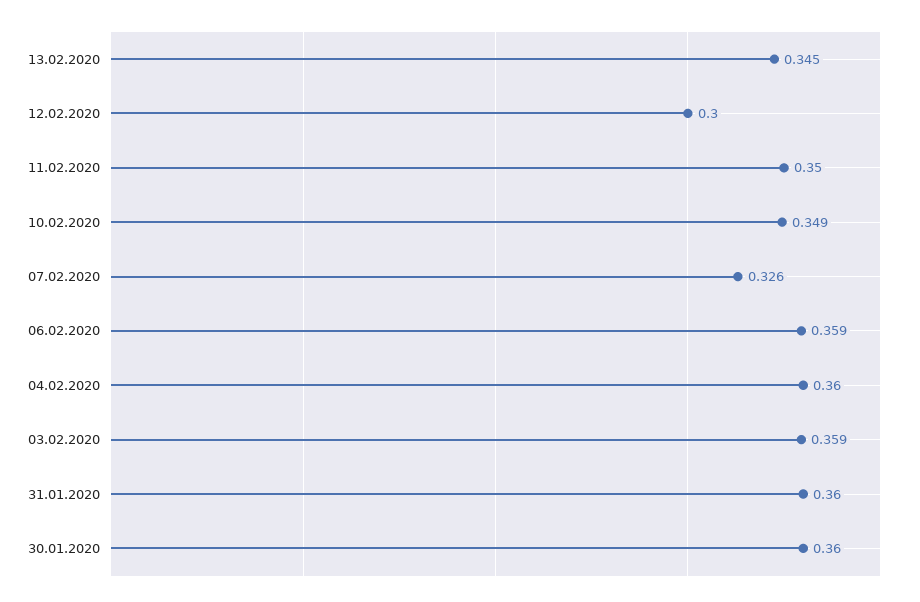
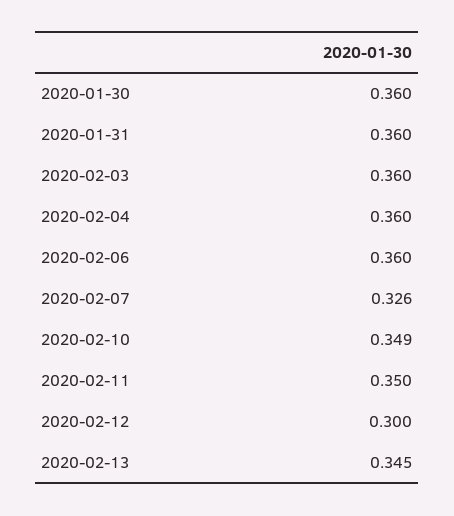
  {
    "13.02.2020": 0.345,
    "12.02.2020": 0.3,
    "11.02.2020": 0.35,
    "10.02.2020": 0.349,
    "07.02.2020": 0.326,
-   "06.02.2020": 0.359,
+   "06.02.2020": 0.36,
    "04.02.2020": 0.36,
-   "03.02.2020": 0.359,
+   "03.02.2020": 0.36,
    "31.01.2020": 0.36,
    "30.01.2020": 0.36
  }

